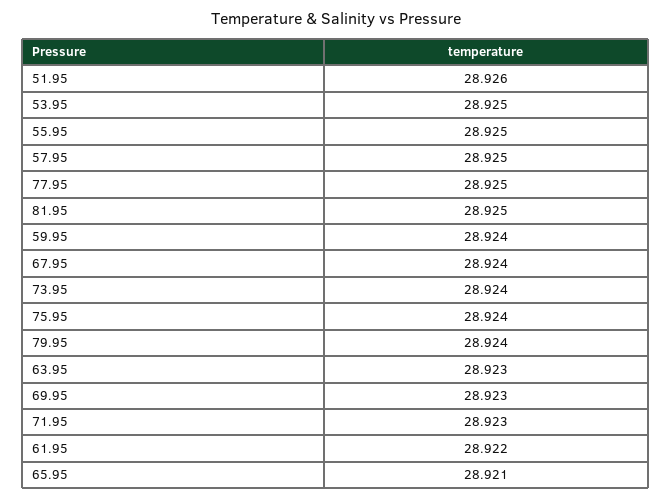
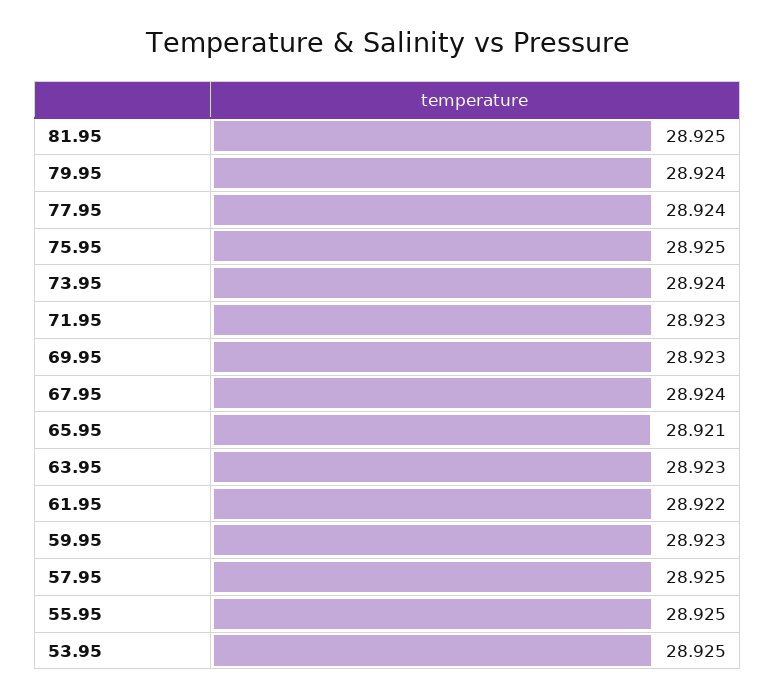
  {
-   "51.95": 28.926,
    "53.95": 28.925,
    "55.95": 28.925,
    "57.95": 28.925,
-   "77.95": 28.925,
+   "77.95": 28.924,
    "81.95": 28.925,
-   "59.95": 28.924,
+   "59.95": 28.923,
    "67.95": 28.924,
    "73.95": 28.924,
-   "75.95": 28.924,
+   "75.95": 28.925,
    "79.95": 28.924,
    "63.95": 28.923,
    "69.95": 28.923,
    "71.95": 28.923,
    "61.95": 28.922,
    "65.95": 28.921
  }

